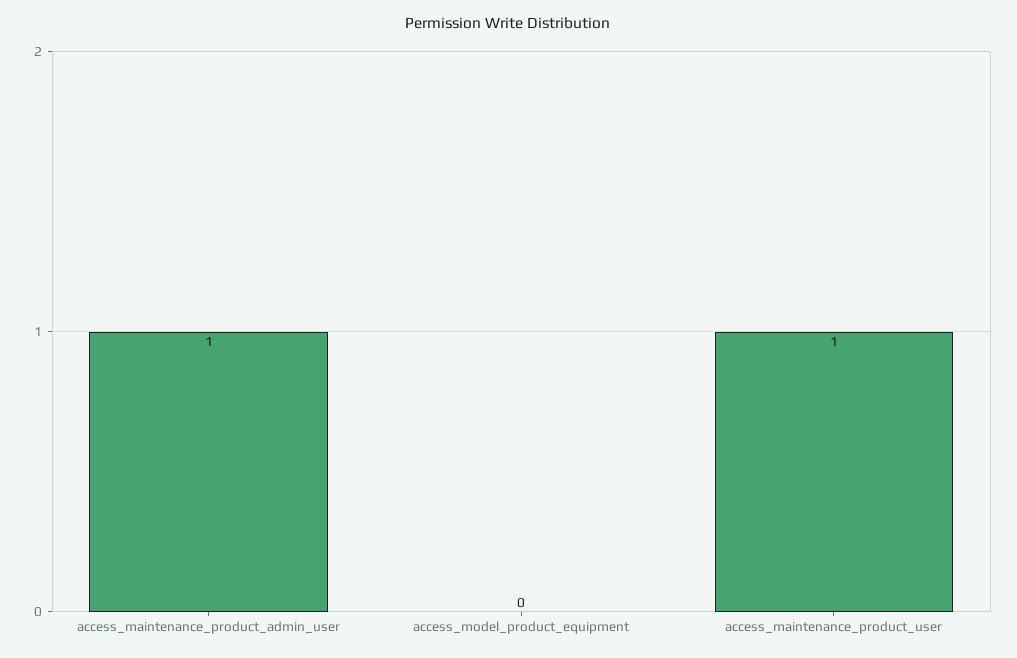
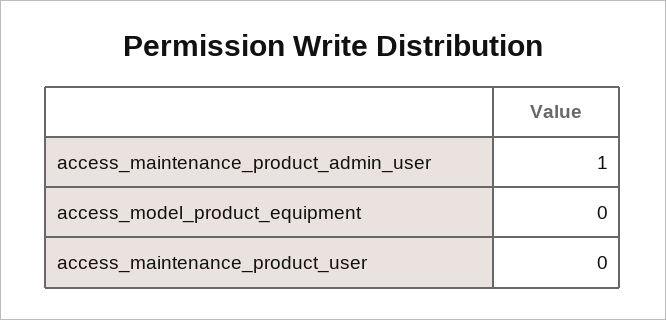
  {
    "access_maintenance_product_admin_user": 1,
    "access_model_product_equipment": 0,
-   "access_maintenance_product_user": 1
+   "access_maintenance_product_user": 0
  }

